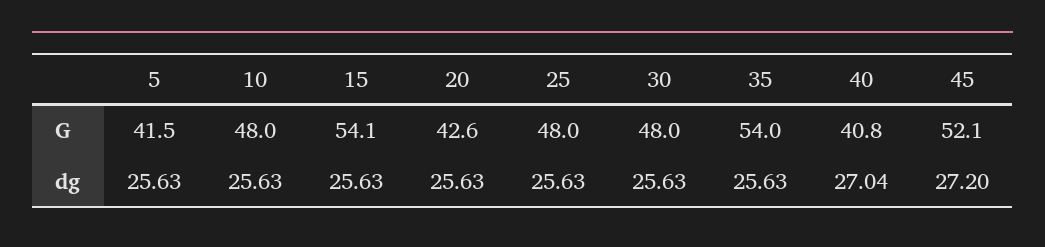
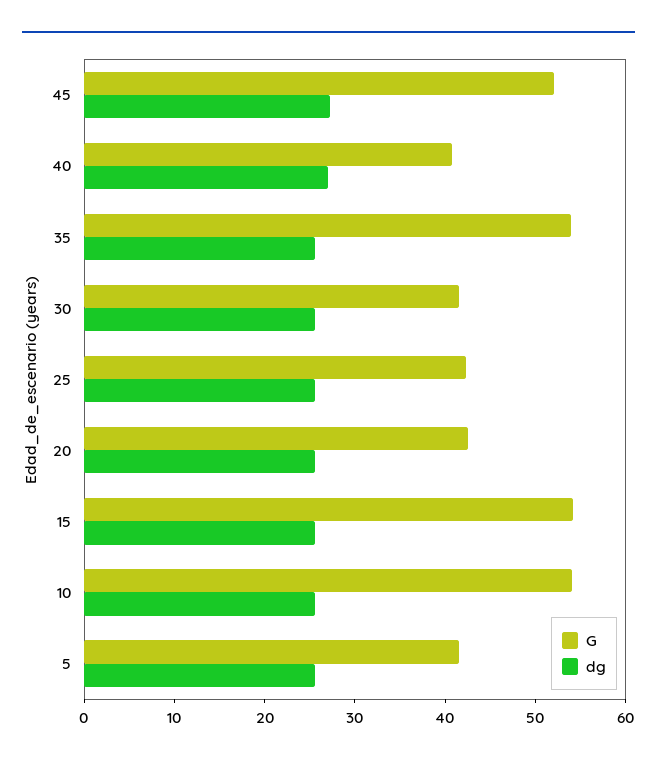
  {
    "G": {
      "5": 41.5,
-     "10": 48,
+     "10": 54,
      "15": 54.1,
      "20": 42.6,
-     "25": 48,
+     "25": 42,
-     "30": 48,
+     "30": 42,
      "35": 54,
      "40": 40.8,
      "45": 52.1
    },
    "dg": {
      "5": 25.63,
      "10": 25.63,
      "15": 25.63,
      "20": 25.63,
      "25": 25.63,
      "30": 25.63,
      "35": 25.63,
      "40": 27.04,
      "45": 27.2
    }
  }

